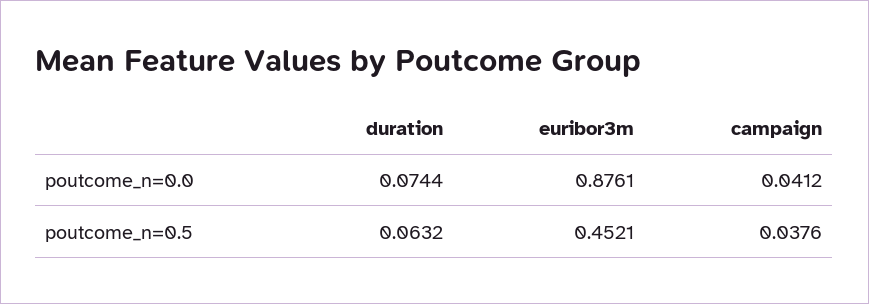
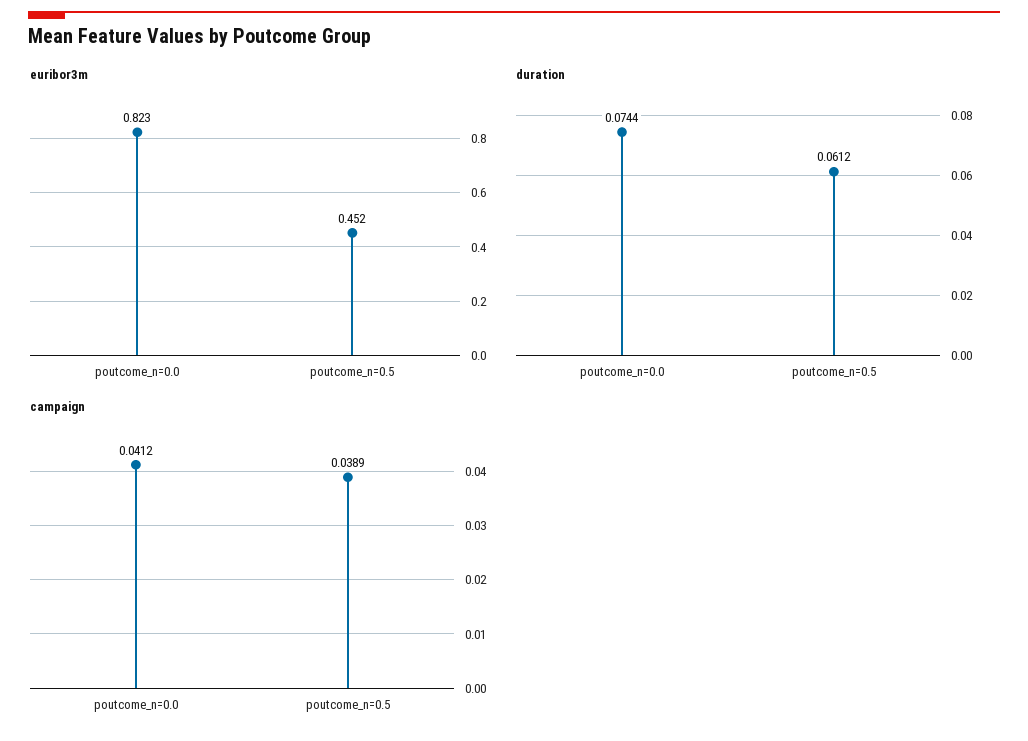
  {
    "duration": {
      "poutcome_n=0.0": 0.0744,
-     "poutcome_n=0.5": 0.0632
+     "poutcome_n=0.5": 0.0612
    },
    "euribor3m": {
-     "poutcome_n=0.0": 0.8761,
+     "poutcome_n=0.0": 0.823,
      "poutcome_n=0.5": 0.4521
    },
    "campaign": {
      "poutcome_n=0.0": 0.0412,
-     "poutcome_n=0.5": 0.0376
+     "poutcome_n=0.5": 0.0389
    }
  }

